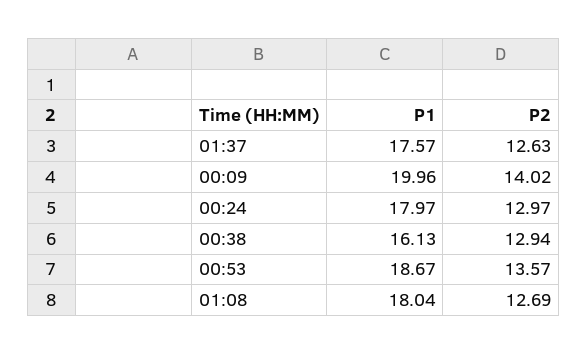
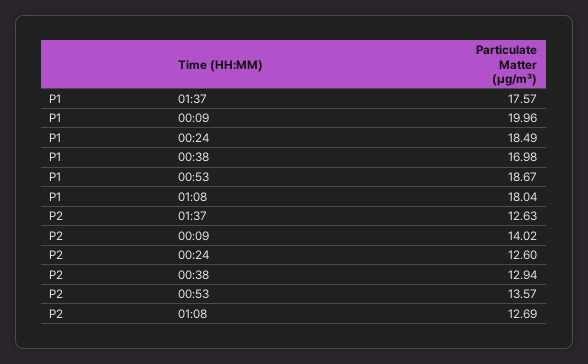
  {
    "P1": {
      "01:37": 17.57,
      "00:09": 19.96,
-     "00:24": 17.97,
+     "00:24": 18.49,
-     "00:38": 16.13,
+     "00:38": 16.98,
      "00:53": 18.67,
      "01:08": 18.04
    },
    "P2": {
      "01:37": 12.63,
      "00:09": 14.02,
-     "00:24": 12.97,
+     "00:24": 12.6,
      "00:38": 12.94,
      "00:53": 13.57,
      "01:08": 12.69
    }
  }

